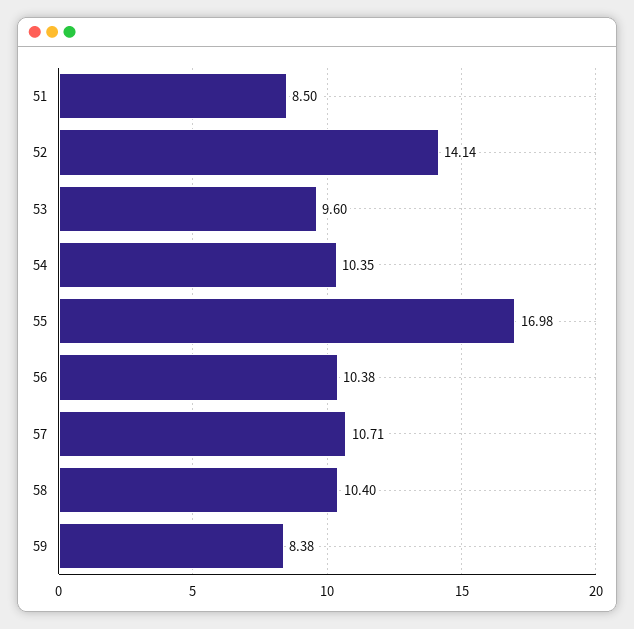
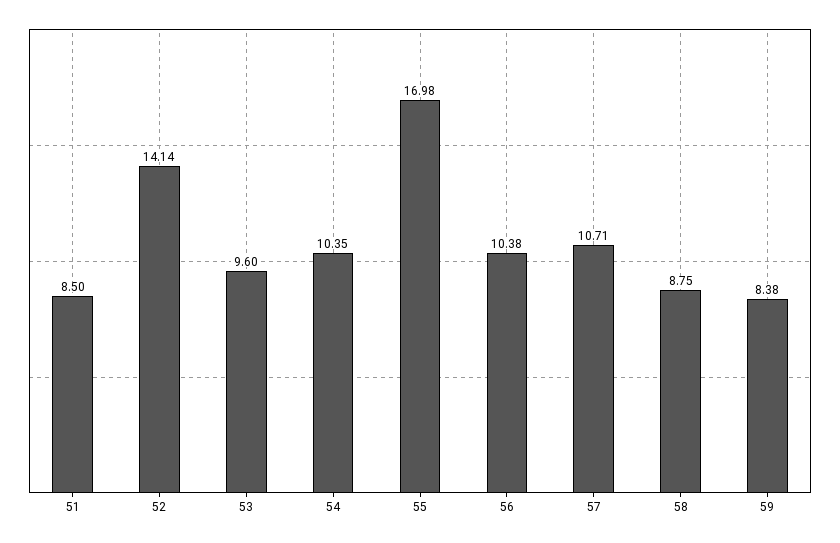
  {
    "51": 8.5,
    "52": 14.14,
    "53": 9.6,
    "54": 10.35,
    "55": 16.98,
    "56": 10.38,
    "57": 10.71,
-   "58": 10.4,
+   "58": 8.75,
    "59": 8.38
  }

